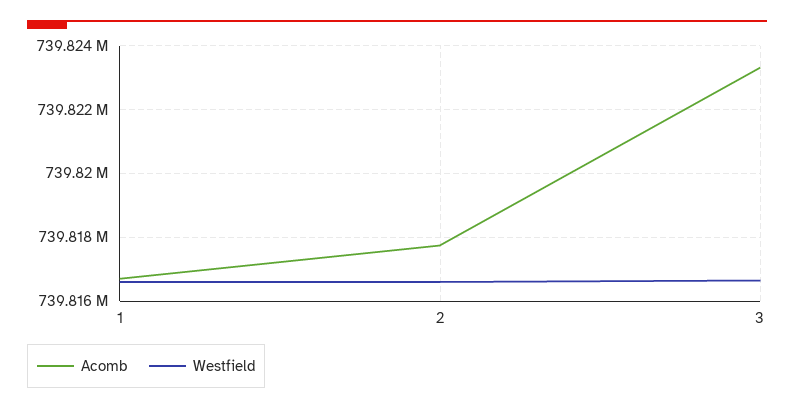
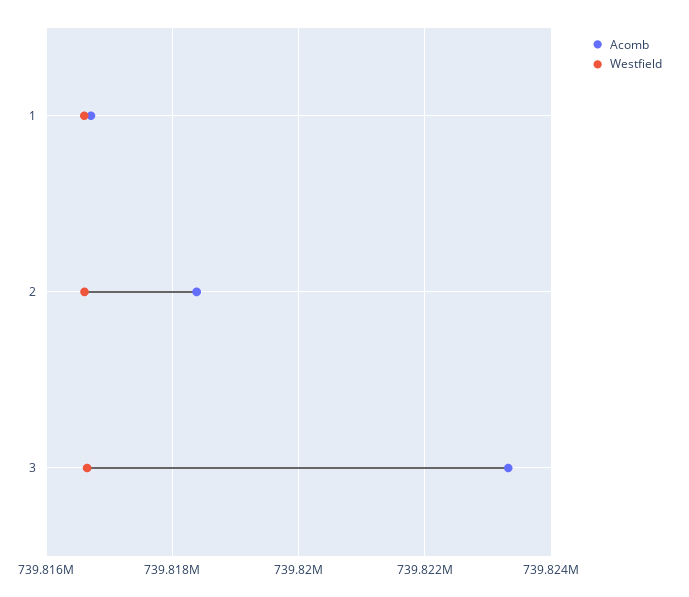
  {
    "Acomb": {
      "1": 739816800,
-     "2": 739817800,
+     "2": 739818400,
      "3": 739823400
    },
    "Westfield": {
      "1": 739816600,
      "2": 739816600,
      "3": 739816600
    }
  }

